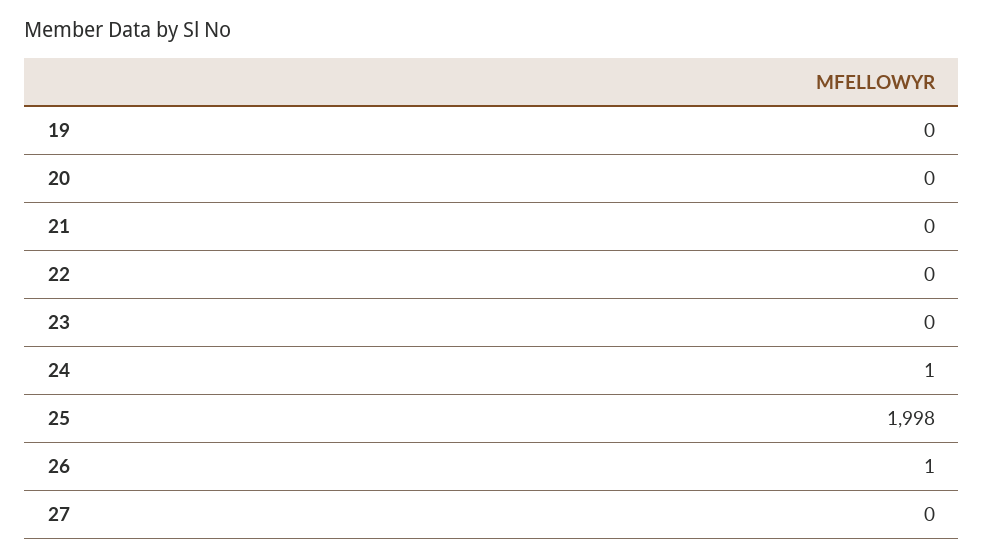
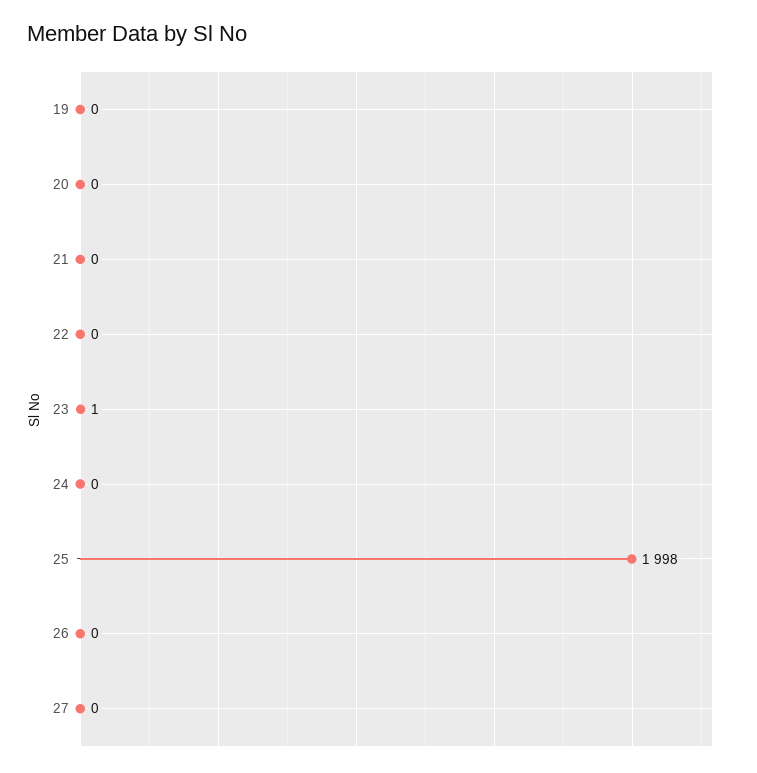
  {
    "19": 0,
    "20": 0,
    "21": 0,
    "22": 0,
-   "23": 0,
+   "23": 1,
-   "24": 1,
+   "24": 0,
    "25": 1998,
-   "26": 1,
+   "26": 0,
    "27": 0
  }

